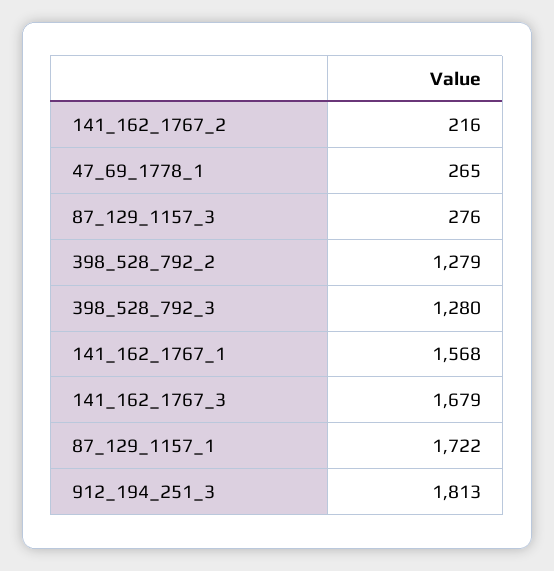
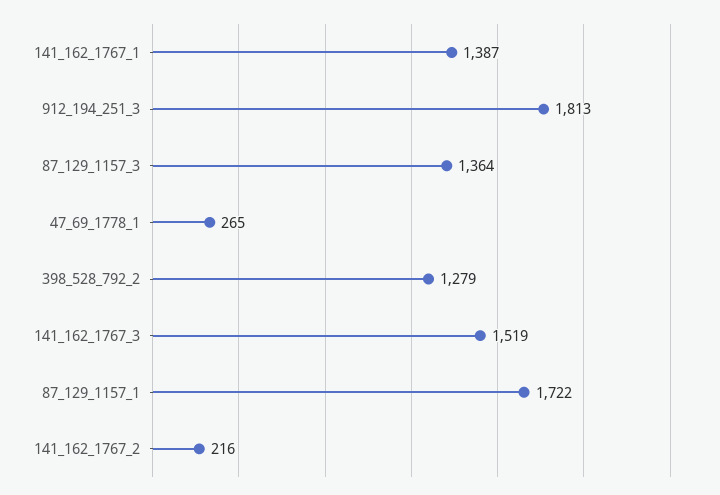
  {
    "141_162_1767_2": 216,
    "47_69_1778_1": 265,
-   "87_129_1157_3": 276,
+   "87_129_1157_3": 1364,
    "398_528_792_2": 1279,
-   "398_528_792_3": 1280,
-   "141_162_1767_1": 1568,
+   "141_162_1767_1": 1387,
-   "141_162_1767_3": 1679,
+   "141_162_1767_3": 1519,
    "87_129_1157_1": 1722,
    "912_194_251_3": 1813
  }

